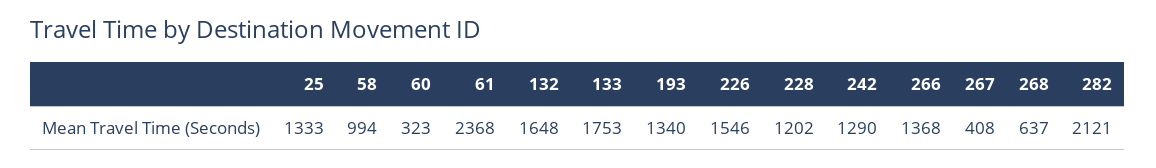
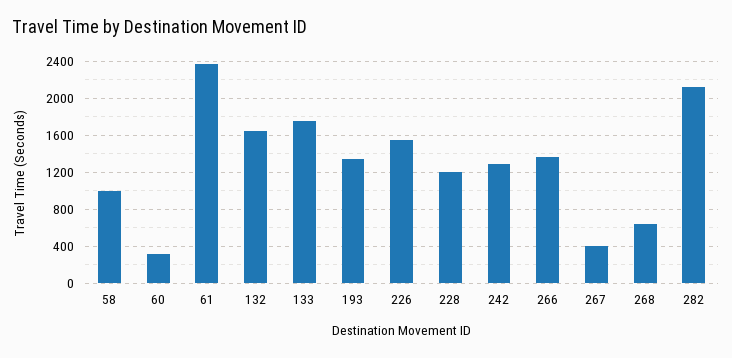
  {
-   "25": 1333,
    "58": 994,
    "60": 323,
    "61": 2368,
    "132": 1648,
    "133": 1753,
    "193": 1340,
    "226": 1546,
    "228": 1202,
    "242": 1290,
    "266": 1368,
    "267": 408,
    "268": 637,
    "282": 2121
  }

